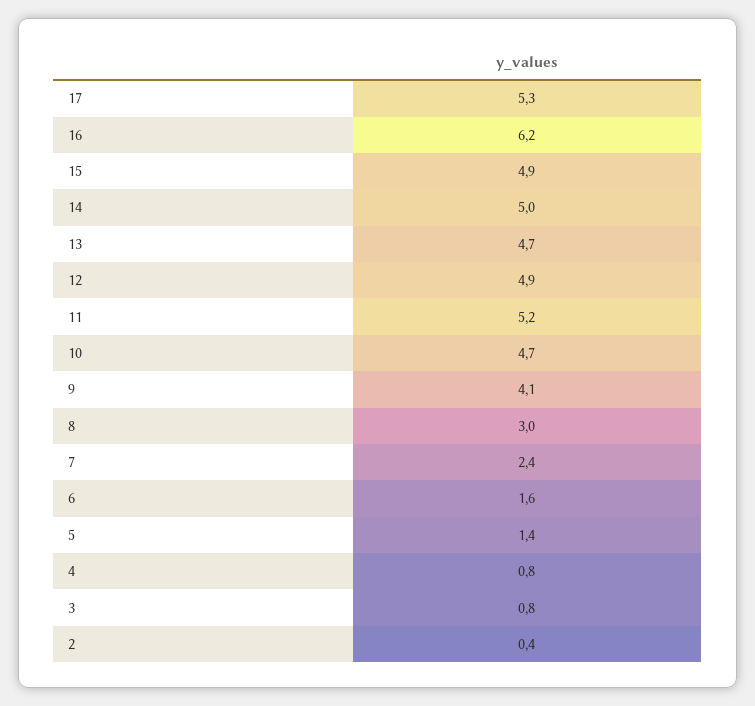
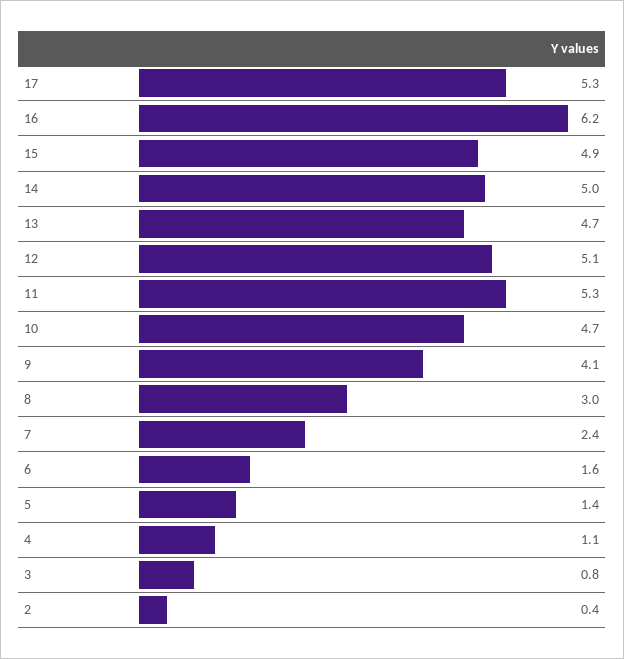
  {
    "17": 5.3,
    "16": 6.2,
    "15": 4.9,
    "14": 5,
    "13": 4.7,
-   "12": 4.9,
+   "12": 5.1,
-   "11": 5.2,
+   "11": 5.3,
    "10": 4.7,
    "9": 4.1,
    "8": 3,
    "7": 2.4,
    "6": 1.6,
    "5": 1.4,
-   "4": 0.8,
+   "4": 1.1,
    "3": 0.8,
    "2": 0.4
  }

